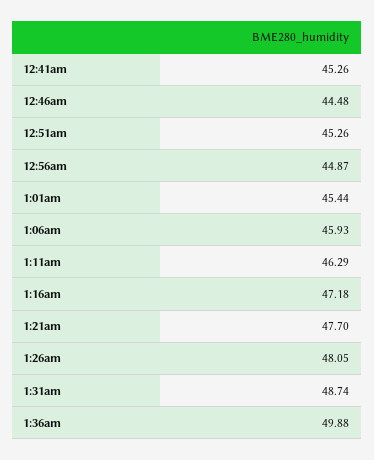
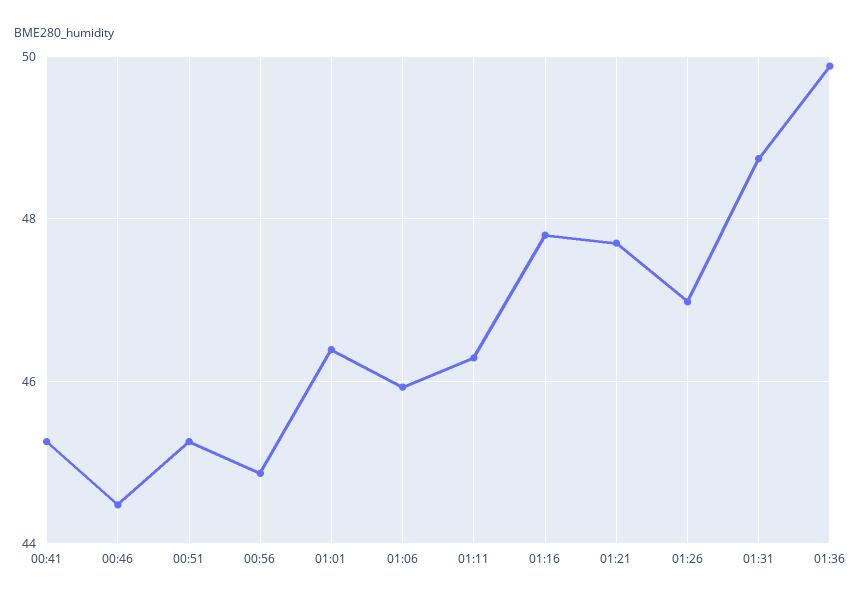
  {
    "12:41am": 45.26,
    "12:46am": 44.48,
    "12:51am": 45.26,
    "12:56am": 44.87,
-   "1:01am": 45.44,
+   "1:01am": 46.4,
    "1:06am": 45.93,
    "1:11am": 46.29,
-   "1:16am": 47.18,
+   "1:16am": 47.8,
    "1:21am": 47.7,
-   "1:26am": 48.05,
+   "1:26am": 47,
    "1:31am": 48.74,
    "1:36am": 49.88
  }

